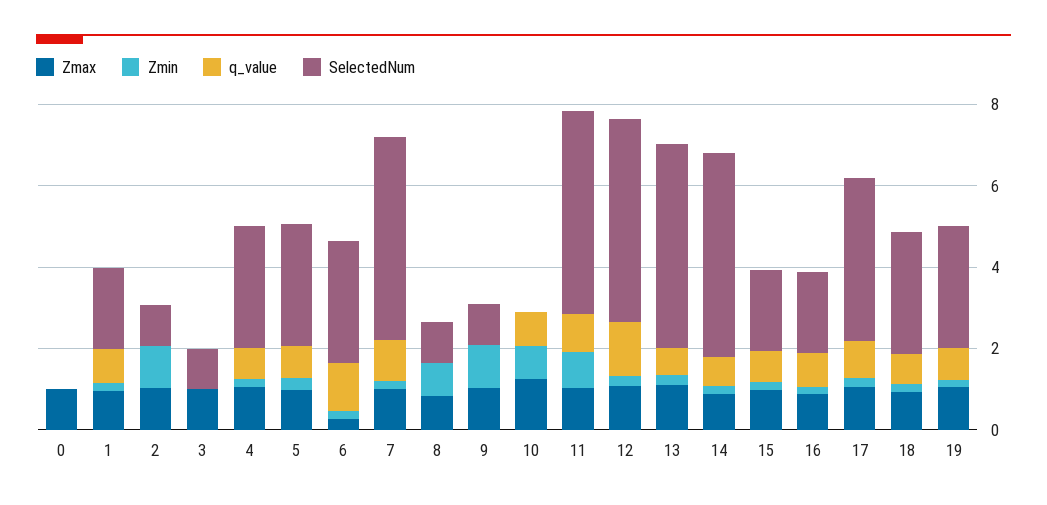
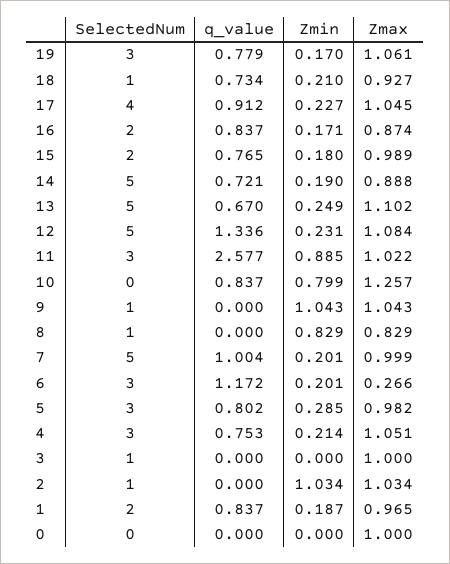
  {
    "Zmax": {
      "0": 1,
      "1": 0.965,
      "2": 1.034,
      "3": 1,
      "4": 1.051,
      "5": 0.982,
      "6": 0.266,
      "7": 0.999,
      "8": 0.829,
      "9": 1.043,
      "10": 1.257,
      "11": 1.022,
      "12": 1.084,
      "13": 1.102,
      "14": 0.888,
      "15": 0.989,
      "16": 0.874,
      "17": 1.045,
      "18": 0.927,
      "19": 1.061
    },
    "Zmin": {
      "0": 0,
      "1": 0.187,
      "2": 1.034,
      "3": 0,
      "4": 0.214,
      "5": 0.285,
      "6": 0.201,
      "7": 0.201,
      "8": 0.829,
      "9": 1.043,
      "10": 0.799,
      "11": 0.885,
      "12": 0.231,
      "13": 0.249,
      "14": 0.19,
      "15": 0.18,
      "16": 0.171,
      "17": 0.227,
      "18": 0.21,
      "19": 0.17
    },
    "q_value": {
      "0": 0,
      "1": 0.837,
      "2": 0,
      "3": 0,
      "4": 0.753,
      "5": 0.802,
      "6": 1.172,
      "7": 1.004,
      "8": 0,
      "9": 0,
      "10": 0.837,
-     "11": 1,
+     "11": 2.577,
      "12": 1.336,
      "13": 0.67,
      "14": 0.721,
      "15": 0.765,
      "16": 0.837,
      "17": 0.912,
      "18": 0.734,
      "19": 0.779
    },
    "SelectedNum": {
      "0": 0,
      "1": 2,
      "2": 1,
      "3": 1,
      "4": 3,
      "5": 3,
      "6": 3,
      "7": 5,
      "8": 1,
      "9": 1,
      "10": 0,
-     "11": 5,
+     "11": 3,
      "12": 5,
      "13": 5,
      "14": 5,
      "15": 2,
      "16": 2,
      "17": 4,
-     "18": 3,
+     "18": 1,
      "19": 3
    }
  }

